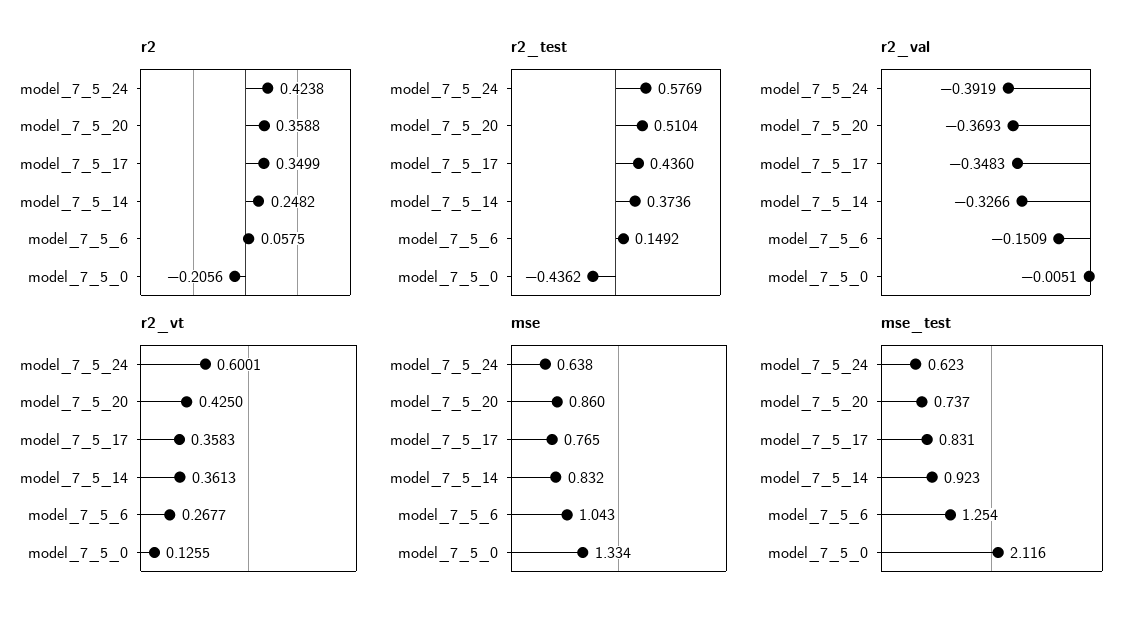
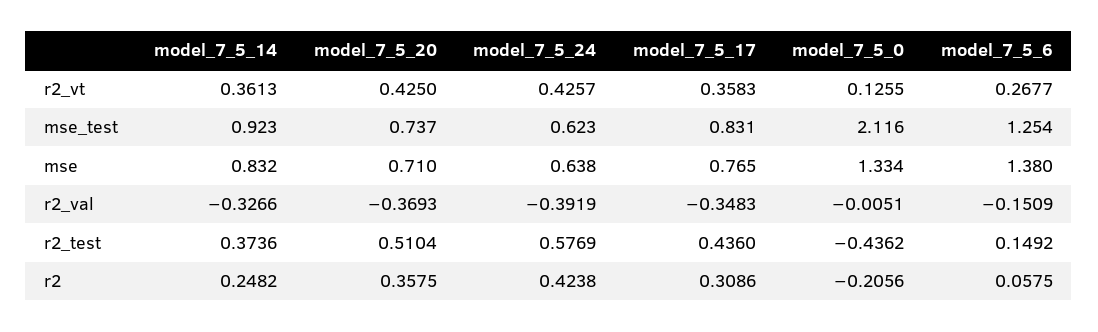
  {
    "r2": {
      "model_7_5_24": 0.4238,
-     "model_7_5_20": 0.3588,
+     "model_7_5_20": 0.3575,
-     "model_7_5_17": 0.3499,
+     "model_7_5_17": 0.3086,
      "model_7_5_14": 0.2482,
      "model_7_5_6": 0.0575,
      "model_7_5_0": -0.2056
    },
    "r2_test": {
      "model_7_5_24": 0.5769,
      "model_7_5_20": 0.5104,
      "model_7_5_17": 0.436,
      "model_7_5_14": 0.3736,
      "model_7_5_6": 0.1492,
      "model_7_5_0": -0.4362
    },
    "r2_val": {
      "model_7_5_24": -0.3919,
      "model_7_5_20": -0.3693,
      "model_7_5_17": -0.3483,
      "model_7_5_14": -0.3266,
      "model_7_5_6": -0.1509,
      "model_7_5_0": -0.0051
    },
    "r2_vt": {
-     "model_7_5_24": 0.6001,
+     "model_7_5_24": 0.4257,
      "model_7_5_20": 0.425,
      "model_7_5_17": 0.3583,
      "model_7_5_14": 0.3613,
      "model_7_5_6": 0.2677,
      "model_7_5_0": 0.1255
    },
    "mse": {
      "model_7_5_24": 0.638,
-     "model_7_5_20": 0.86,
+     "model_7_5_20": 0.71,
      "model_7_5_17": 0.765,
      "model_7_5_14": 0.832,
-     "model_7_5_6": 1.043,
+     "model_7_5_6": 1.38,
      "model_7_5_0": 1.334
    },
    "mse_test": {
      "model_7_5_24": 0.623,
      "model_7_5_20": 0.737,
      "model_7_5_17": 0.831,
      "model_7_5_14": 0.923,
      "model_7_5_6": 1.254,
      "model_7_5_0": 2.116
    }
  }

